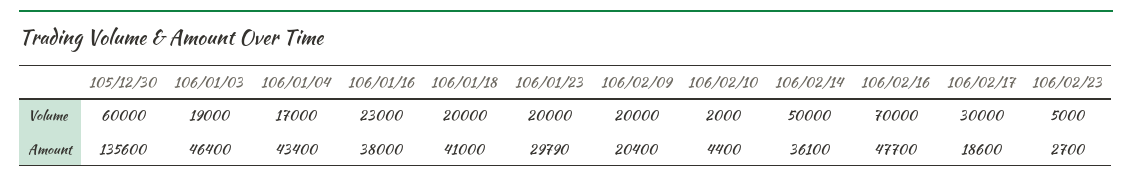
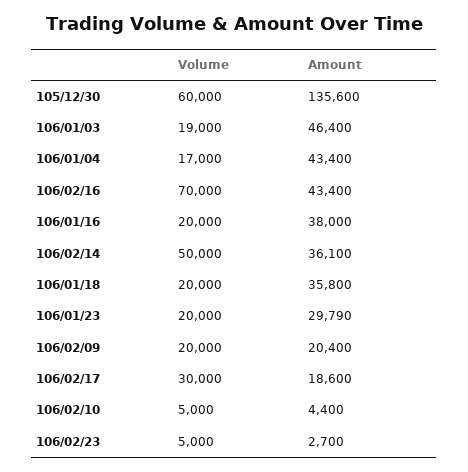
  {
    "105/12/30": {
      "Volume": 60000,
      "Amount": 135600
    },
    "106/01/03": {
      "Volume": 19000,
      "Amount": 46400
    },
    "106/01/04": {
      "Volume": 17000,
      "Amount": 43400
    },
    "106/01/16": {
-     "Volume": 23000,
+     "Volume": 20000,
      "Amount": 38000
    },
    "106/01/18": {
      "Volume": 20000,
-     "Amount": 41000
+     "Amount": 35800
    },
    "106/01/23": {
      "Volume": 20000,
      "Amount": 29790
    },
    "106/02/09": {
      "Volume": 20000,
      "Amount": 20400
    },
    "106/02/10": {
-     "Volume": 2000,
+     "Volume": 5000,
      "Amount": 4400
    },
    "106/02/14": {
      "Volume": 50000,
      "Amount": 36100
    },
    "106/02/16": {
      "Volume": 70000,
-     "Amount": 47700
+     "Amount": 43400
    },
    "106/02/17": {
      "Volume": 30000,
      "Amount": 18600
    },
    "106/02/23": {
      "Volume": 5000,
      "Amount": 2700
    }
  }

